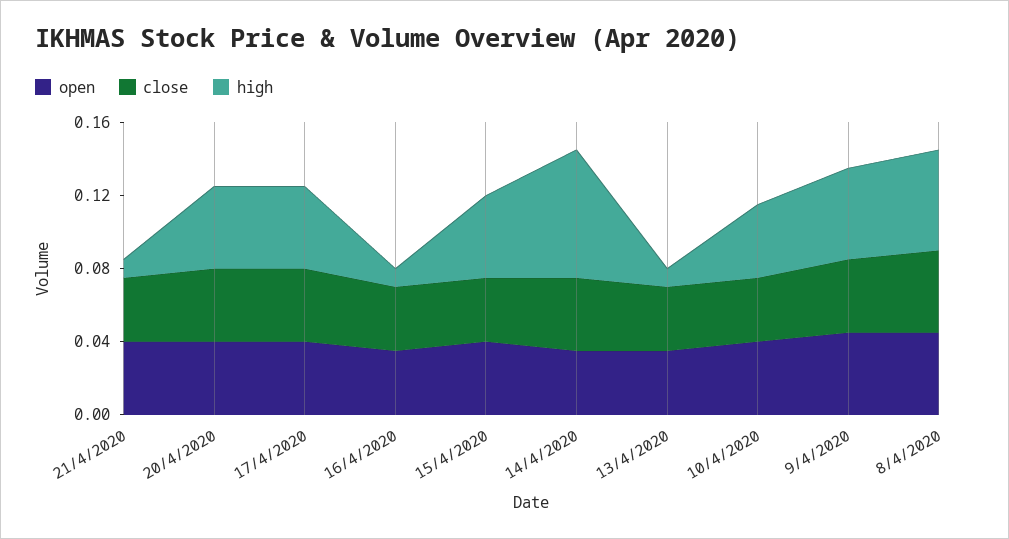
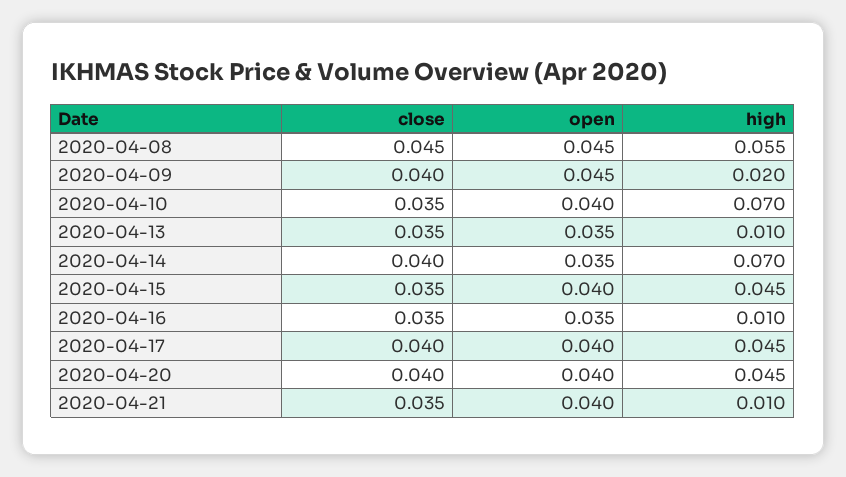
  {
    "open": {
      "21/4/2020": 0.04,
      "20/4/2020": 0.04,
      "17/4/2020": 0.04,
      "16/4/2020": 0.035,
      "15/4/2020": 0.04,
      "14/4/2020": 0.035,
      "13/4/2020": 0.035,
      "10/4/2020": 0.04,
      "9/4/2020": 0.045,
      "8/4/2020": 0.045
    },
    "close": {
      "21/4/2020": 0.035,
      "20/4/2020": 0.04,
      "17/4/2020": 0.04,
      "16/4/2020": 0.035,
      "15/4/2020": 0.035,
      "14/4/2020": 0.04,
      "13/4/2020": 0.035,
      "10/4/2020": 0.035,
      "9/4/2020": 0.04,
      "8/4/2020": 0.045
    },
    "high": {
      "21/4/2020": 0.01,
      "20/4/2020": 0.045,
      "17/4/2020": 0.045,
      "16/4/2020": 0.01,
      "15/4/2020": 0.045,
      "14/4/2020": 0.07,
      "13/4/2020": 0.01,
-     "10/4/2020": 0.04,
+     "10/4/2020": 0.07,
-     "9/4/2020": 0.05,
+     "9/4/2020": 0.02,
      "8/4/2020": 0.055
    }
  }

